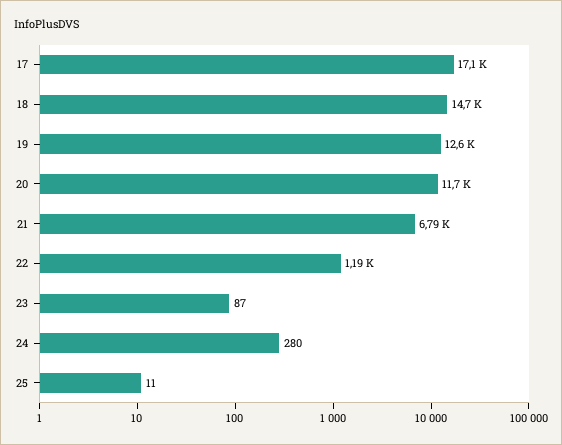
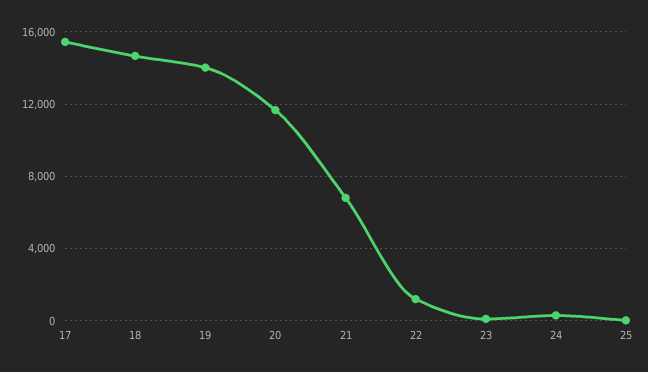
  {
-   "17": 17100,
+   "17": 15500,
    "18": 14700,
-   "19": 12600,
+   "19": 14000,
    "20": 11700,
    "21": 6790,
    "22": 1190,
    "23": 87,
    "24": 280,
    "25": 11
  }

